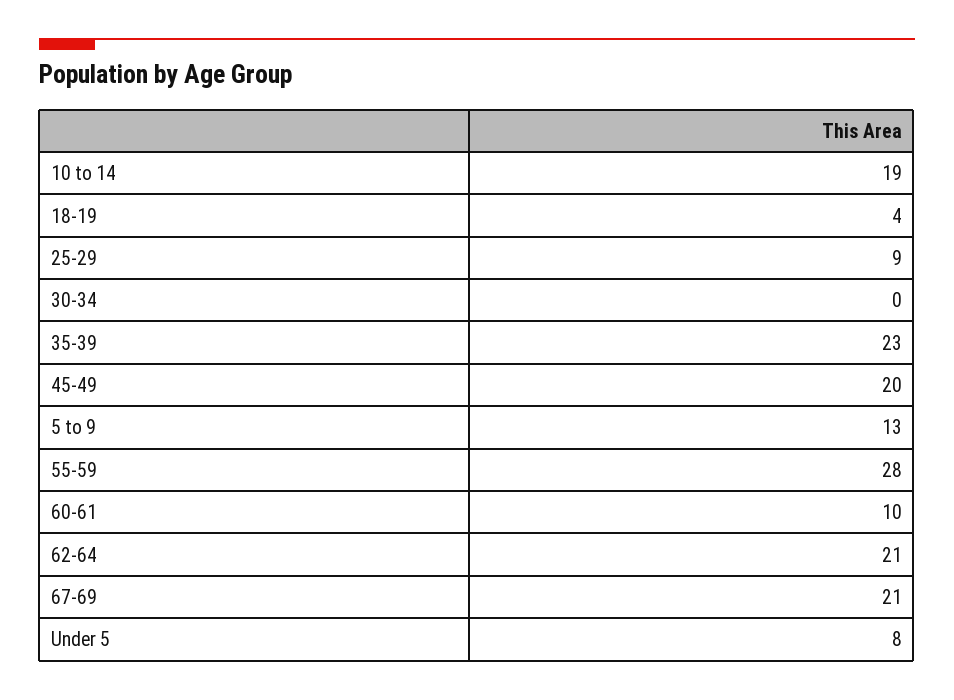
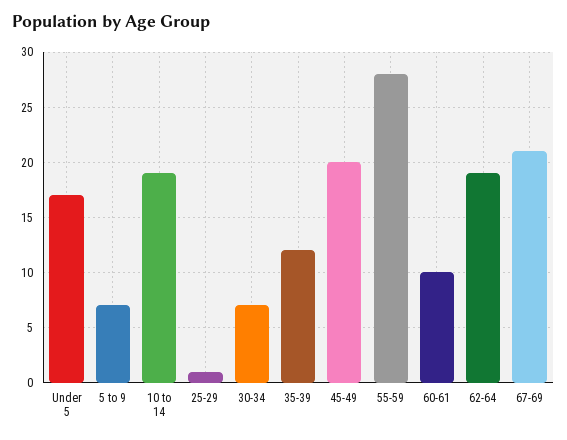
  {
    "10 to 14": 19,
-   "18-19": 4,
-   "25-29": 9,
+   "25-29": 1,
-   "30-34": 0,
+   "30-34": 7,
-   "35-39": 23,
+   "35-39": 12,
    "45-49": 20,
-   "5 to 9": 13,
+   "5 to 9": 7,
    "55-59": 28,
    "60-61": 10,
-   "62-64": 21,
+   "62-64": 19,
    "67-69": 21,
-   "Under 5": 8
+   "Under 5": 17
  }

